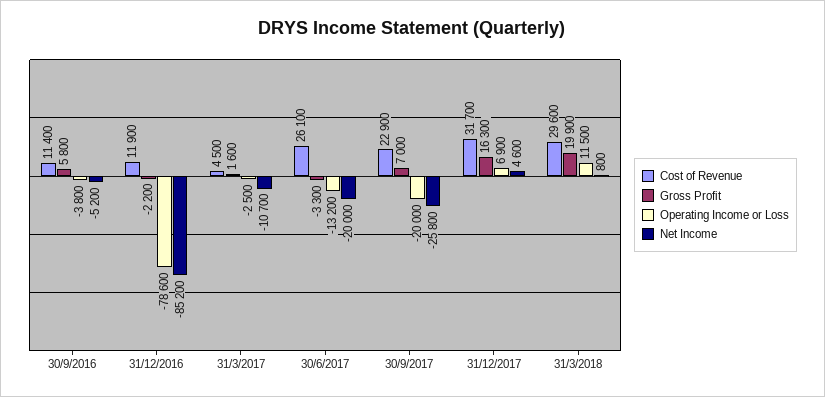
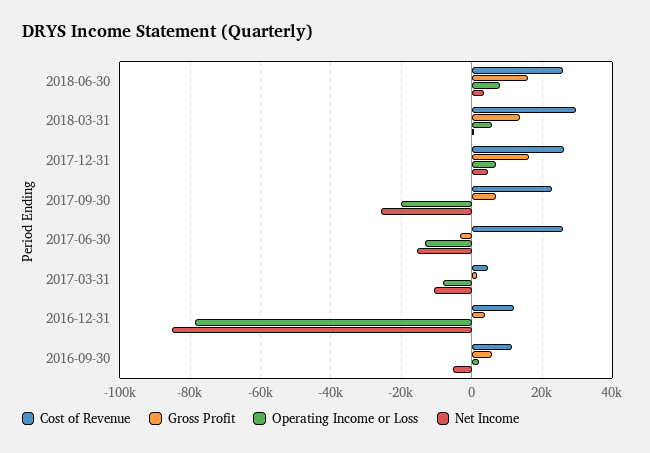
  {
    "Cost of Revenue": {
      "30/9/2016": 11400,
      "31/12/2016": 11900,
      "31/3/2017": 4500,
      "30/6/2017": 26100,
      "30/9/2017": 22900,
-     "31/12/2017": 31700,
+     "31/12/2017": 26000,
-     "31/3/2018": 29600
+     "31/3/2018": 29600,
+     "2018-06-30": 26000
    },
    "Gross Profit": {
      "30/9/2016": 5800,
-     "31/12/2016": -2200,
+     "31/12/2016": 4000,
      "31/3/2017": 1600,
      "30/6/2017": -3300,
      "30/9/2017": 7000,
      "31/12/2017": 16300,
-     "31/3/2018": 19900
+     "31/3/2018": 14000,
+     "2018-06-30": 16000
    },
    "Operating Income or Loss": {
-     "30/9/2016": -3800,
+     "30/9/2016": 2000,
      "31/12/2016": -78600,
-     "31/3/2017": -2500,
+     "31/3/2017": -8000,
      "30/6/2017": -13200,
      "30/9/2017": -20000,
      "31/12/2017": 6900,
-     "31/3/2018": 11500
+     "31/3/2018": 6000,
+     "2018-06-30": 8000
    },
    "Net Income": {
      "30/9/2016": -5200,
      "31/12/2016": -85200,
      "31/3/2017": -10700,
-     "30/6/2017": -20000,
+     "30/6/2017": -16000,
      "30/9/2017": -25800,
      "31/12/2017": 4600,
-     "31/3/2018": 800
+     "31/3/2018": 800,
+     "2018-06-30": 4000
    }
  }

